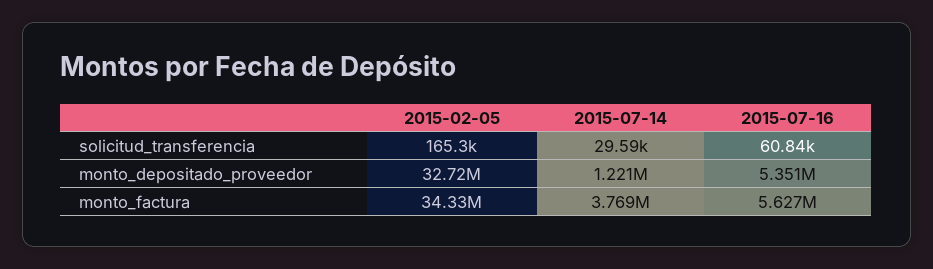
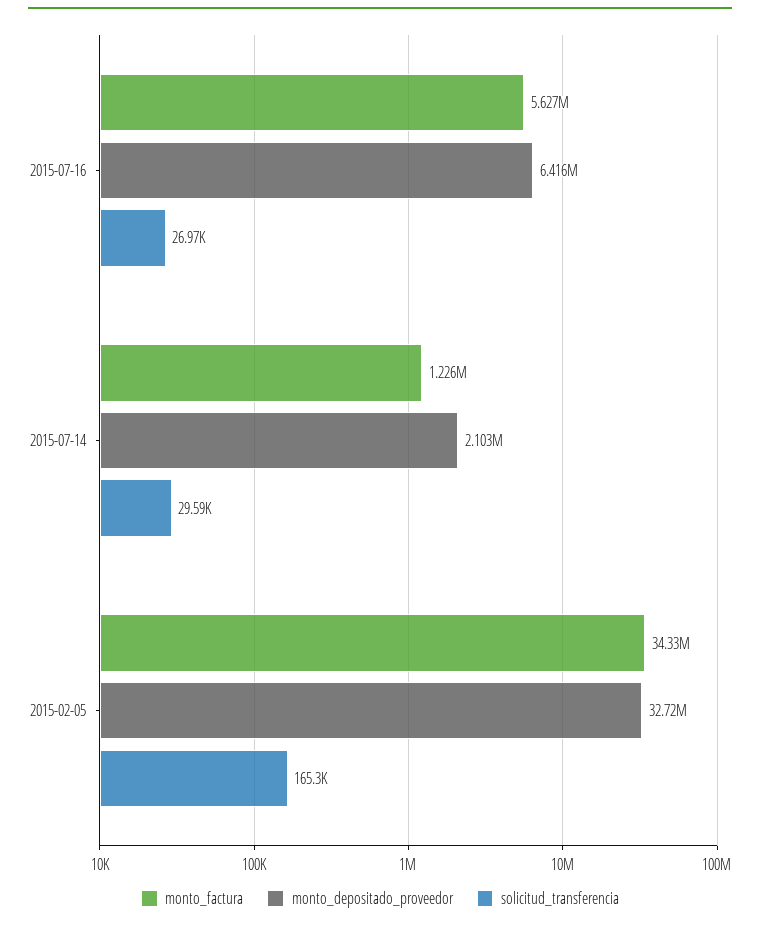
  {
    "solicitud_transferencia": {
      "2015-02-05": 165300,
      "2015-07-14": 29590,
-     "2015-07-16": 60840
+     "2015-07-16": 26970
    },
    "monto_depositado_proveedor": {
      "2015-02-05": 32720000,
-     "2015-07-14": 1221000,
+     "2015-07-14": 2103000,
-     "2015-07-16": 5351000
+     "2015-07-16": 6416000
    },
    "monto_factura": {
      "2015-02-05": 34330000,
-     "2015-07-14": 3769000,
+     "2015-07-14": 1226000,
      "2015-07-16": 5627000
    }
  }

